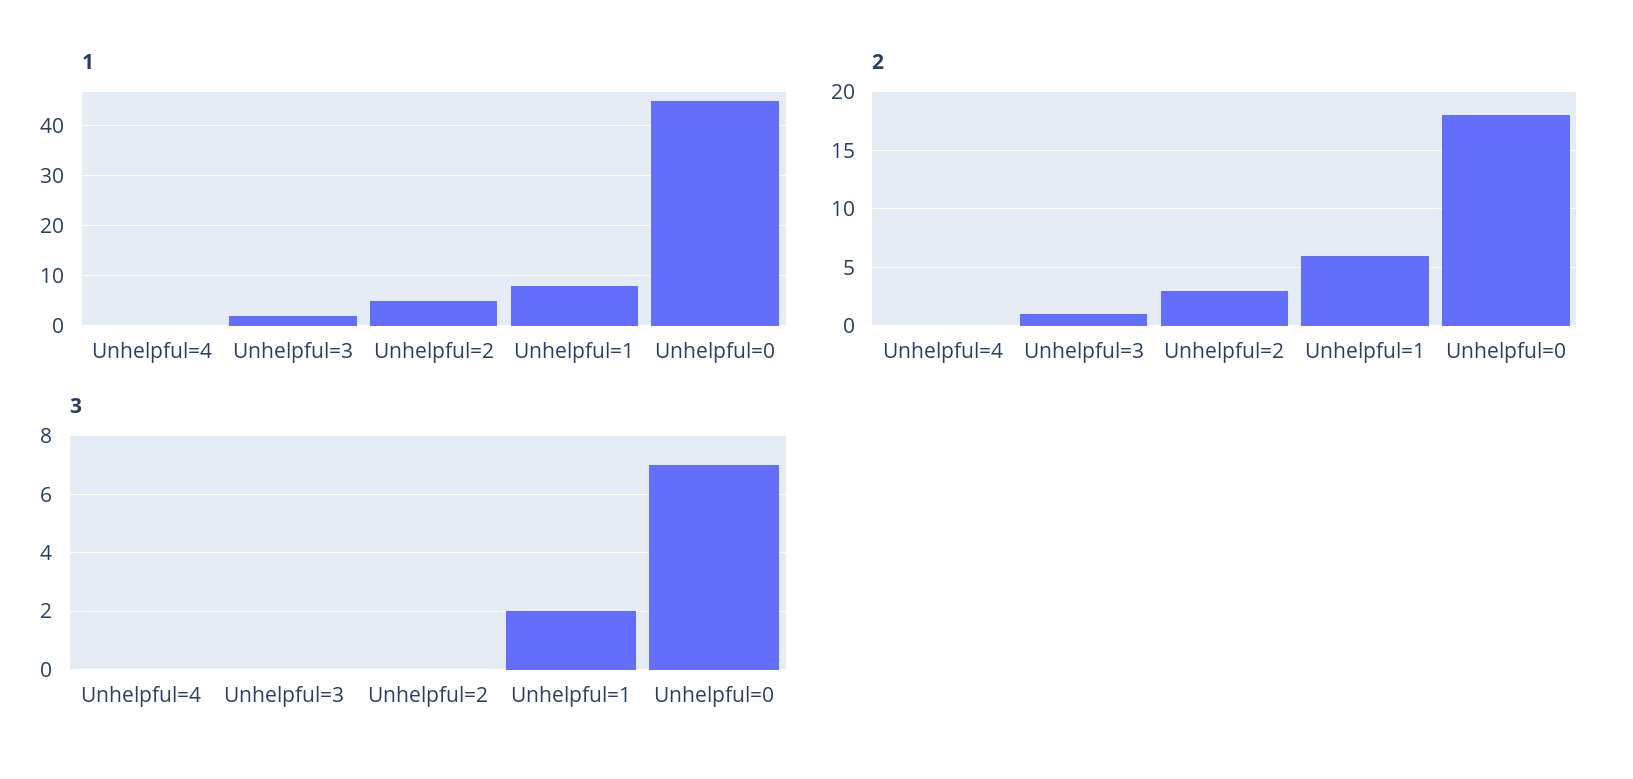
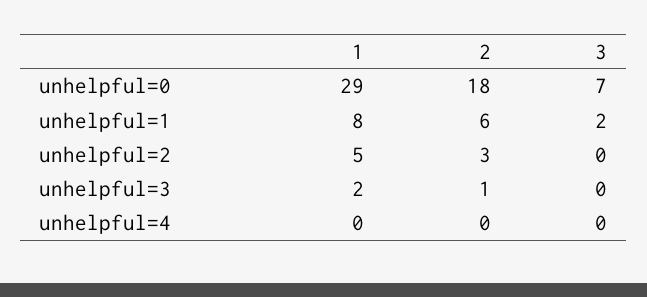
  {
    "1": {
      "Unhelpful=4": 0,
      "Unhelpful=3": 2,
      "Unhelpful=2": 5,
      "Unhelpful=1": 8,
-     "Unhelpful=0": 45
+     "Unhelpful=0": 29
    },
    "2": {
      "Unhelpful=4": 0,
      "Unhelpful=3": 1,
      "Unhelpful=2": 3,
      "Unhelpful=1": 6,
      "Unhelpful=0": 18
    },
    "3": {
      "Unhelpful=4": 0,
      "Unhelpful=3": 0,
      "Unhelpful=2": 0,
      "Unhelpful=1": 2,
      "Unhelpful=0": 7
    }
  }

